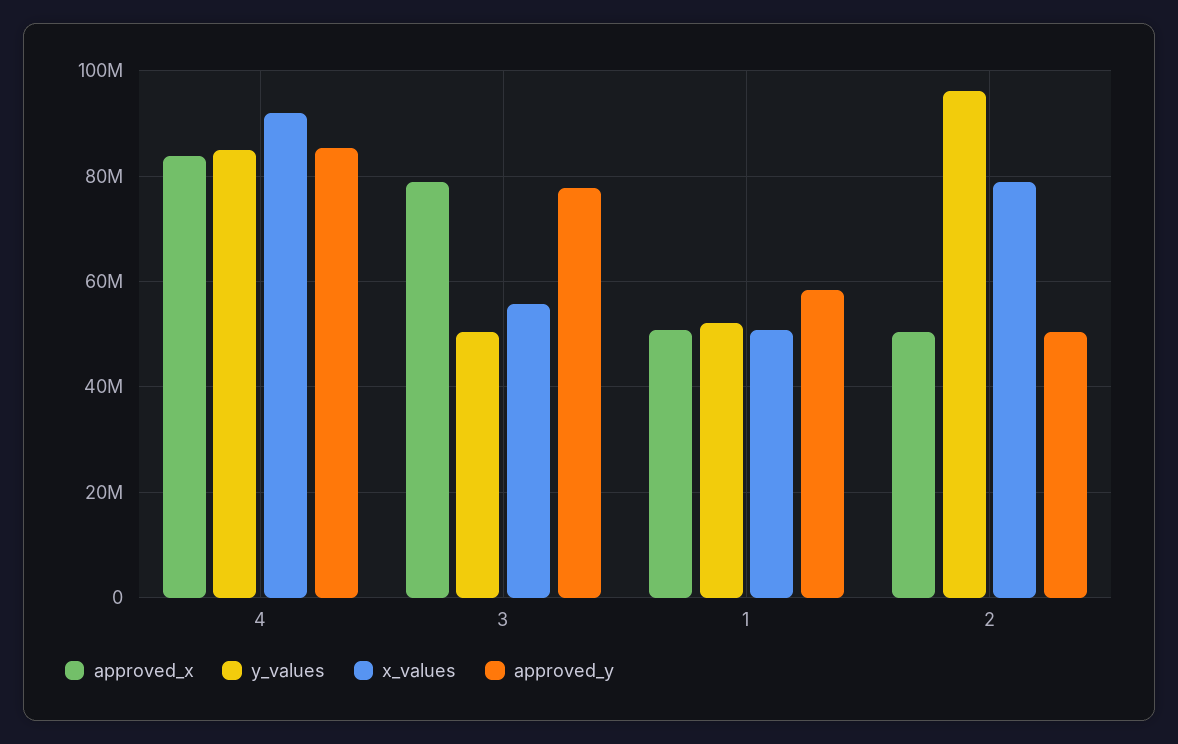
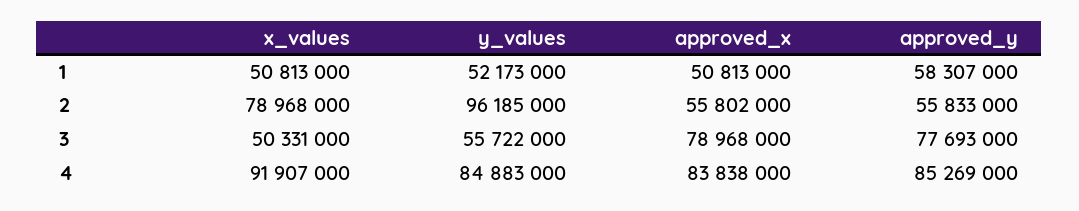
  {
    "approved_x": {
      "4": 83838000,
      "3": 78968000,
      "1": 50813000,
-     "2": 50000000
+     "2": 55802000
    },
    "y_values": {
      "4": 84883000,
-     "3": 50000000,
+     "3": 55722000,
      "1": 52173000,
      "2": 96185000
    },
    "x_values": {
      "4": 91907000,
-     "3": 56000000,
+     "3": 50331000,
      "1": 50813000,
      "2": 78968000
    },
    "approved_y": {
      "4": 85269000,
      "3": 77693000,
      "1": 58307000,
-     "2": 50000000
+     "2": 55833000
    }
  }

